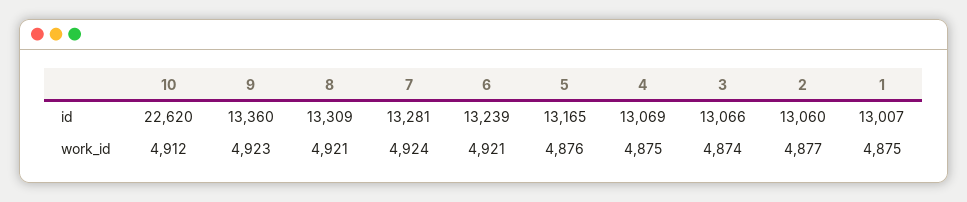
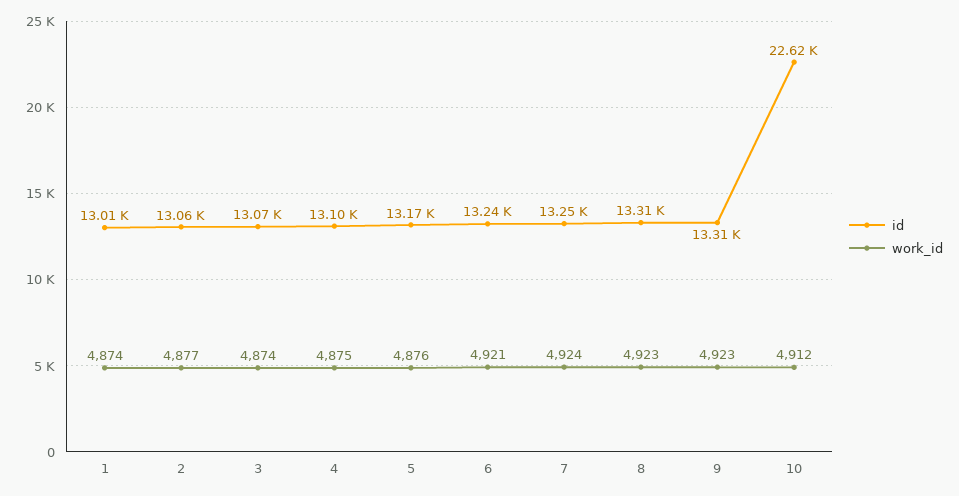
  {
    "id": {
      "10": 22620,
-     "9": 13360,
+     "9": 13310,
      "8": 13309,
-     "7": 13281,
+     "7": 13250,
      "6": 13239,
      "5": 13165,
-     "4": 13069,
+     "4": 13100,
      "3": 13066,
      "2": 13060,
      "1": 13007
    },
    "work_id": {
      "10": 4912,
      "9": 4923,
-     "8": 4921,
+     "8": 4923,
      "7": 4924,
      "6": 4921,
      "5": 4876,
      "4": 4875,
      "3": 4874,
      "2": 4877,
-     "1": 4875
+     "1": 4874
    }
  }

